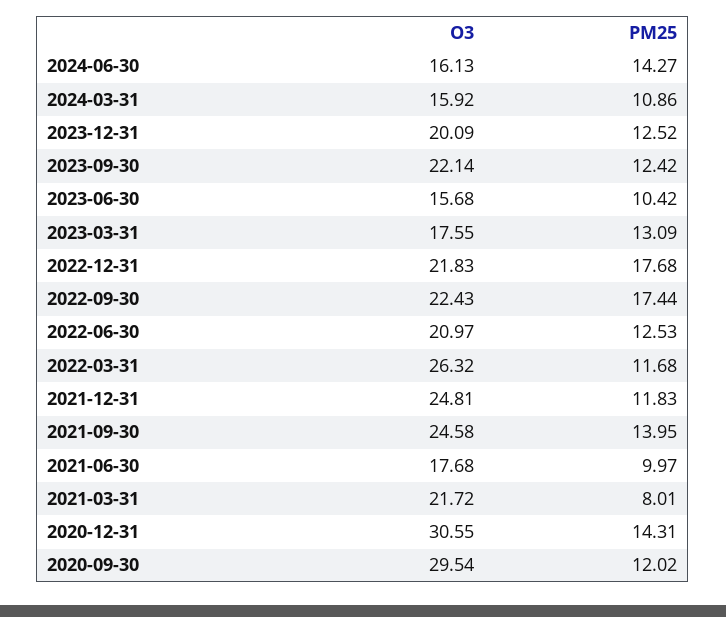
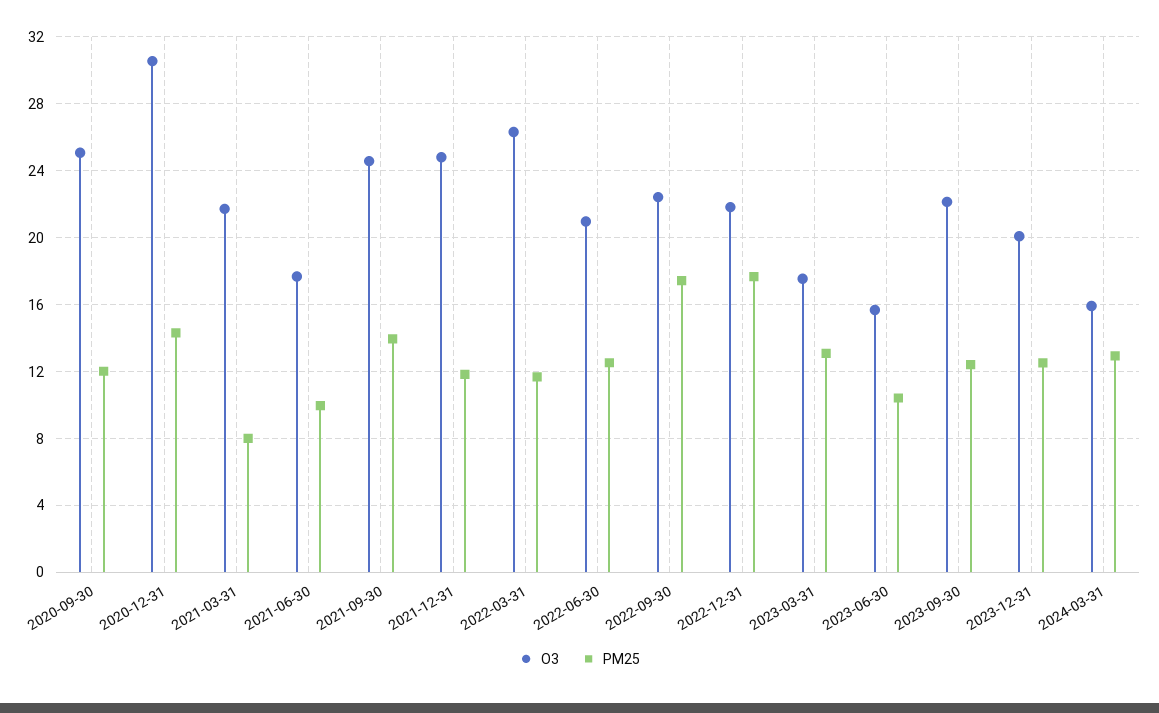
  {
    "O3": {
-     "2024-06-30": 16.13,
      "2024-03-31": 15.92,
      "2023-12-31": 20.09,
      "2023-09-30": 22.14,
      "2023-06-30": 15.68,
      "2023-03-31": 17.55,
      "2022-12-31": 21.83,
      "2022-09-30": 22.43,
      "2022-06-30": 20.97,
      "2022-03-31": 26.32,
      "2021-12-31": 24.81,
      "2021-09-30": 24.58,
      "2021-06-30": 17.68,
      "2021-03-31": 21.72,
      "2020-12-31": 30.55,
-     "2020-09-30": 29.54
+     "2020-09-30": 25
    },
    "PM25": {
-     "2024-06-30": 14.27,
-     "2024-03-31": 10.86,
+     "2024-03-31": 13,
      "2023-12-31": 12.52,
      "2023-09-30": 12.42,
      "2023-06-30": 10.42,
      "2023-03-31": 13.09,
      "2022-12-31": 17.68,
      "2022-09-30": 17.44,
      "2022-06-30": 12.53,
      "2022-03-31": 11.68,
      "2021-12-31": 11.83,
      "2021-09-30": 13.95,
      "2021-06-30": 9.97,
      "2021-03-31": 8.01,
      "2020-12-31": 14.31,
      "2020-09-30": 12.02
    }
  }

